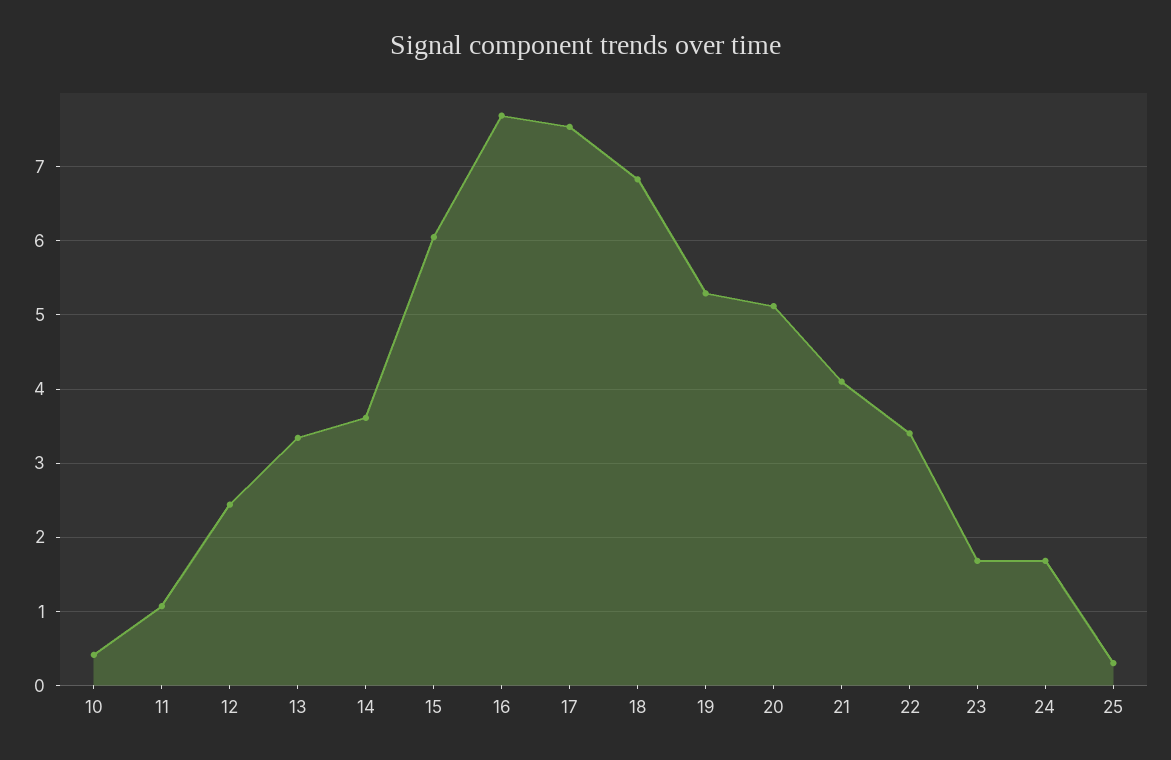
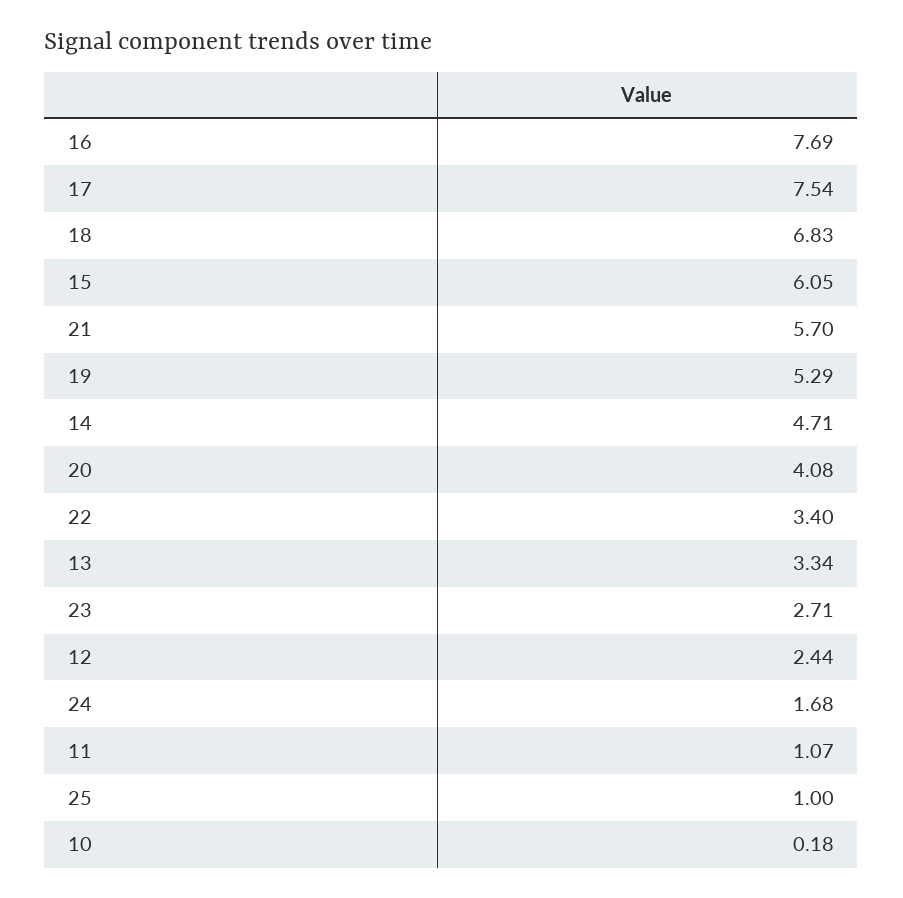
  {
-   "10": 0.4,
+   "10": 0.18,
    "11": 1.07,
    "12": 2.44,
    "13": 3.34,
-   "14": 3.6,
+   "14": 4.71,
    "15": 6.05,
    "16": 7.69,
    "17": 7.54,
    "18": 6.83,
    "19": 5.29,
-   "20": 5.1,
+   "20": 4.08,
-   "21": 4.1,
+   "21": 5.7,
    "22": 3.4,
-   "23": 1.7,
+   "23": 2.71,
    "24": 1.68,
-   "25": 0.3
+   "25": 1
  }

